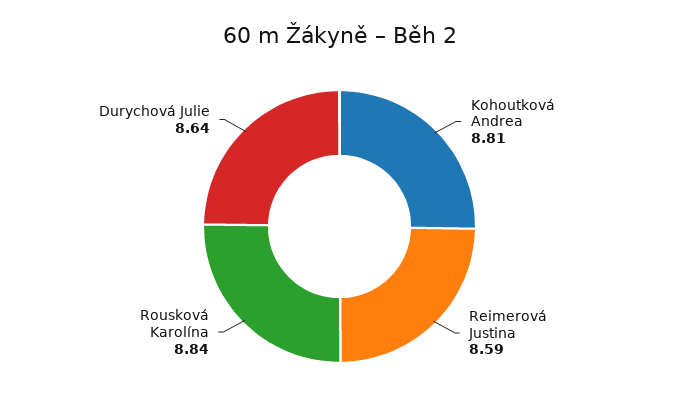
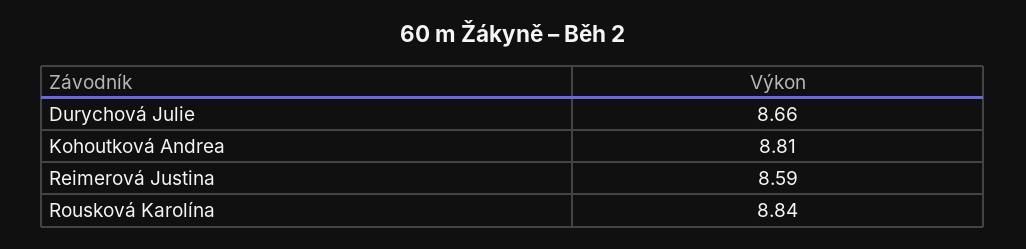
  {
    "Kohoutková Andrea": 8.81,
    "Reimerová Justina": 8.59,
    "Rousková Karolína": 8.84,
-   "Durychová Julie": 8.64
+   "Durychová Julie": 8.66
  }

